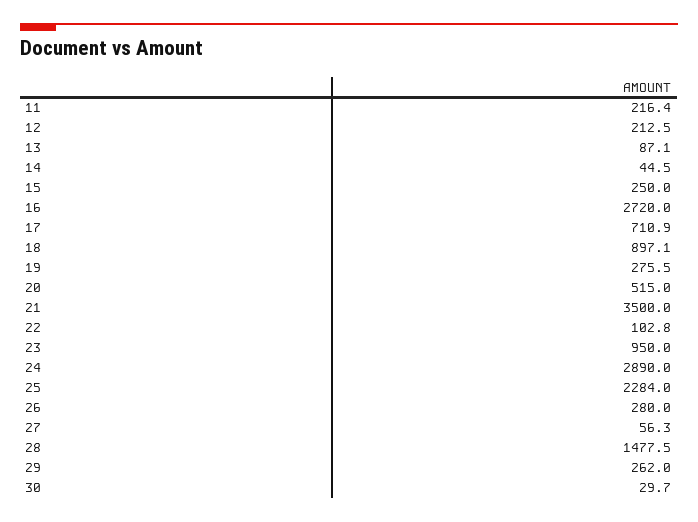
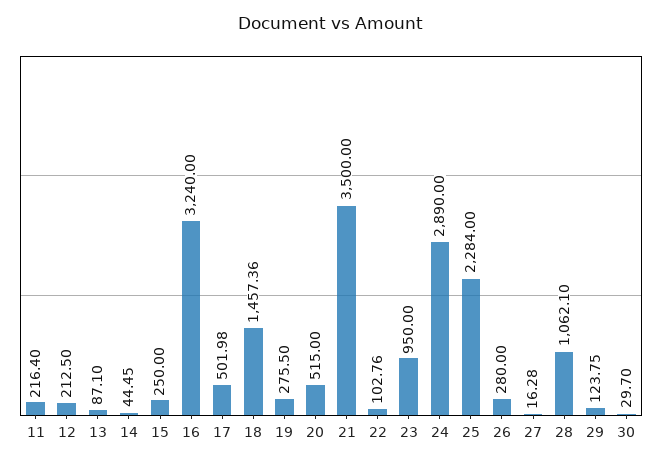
  {
    "11": 216.4,
    "12": 212.5,
    "13": 87.1,
    "14": 44.45,
    "15": 250,
-   "16": 2720,
+   "16": 3240,
-   "17": 710.9,
+   "17": 501.98,
-   "18": 897.1,
+   "18": 1457.36,
    "19": 275.5,
    "20": 515,
    "21": 3500,
    "22": 102.76,
    "23": 950,
    "24": 2890,
    "25": 2284,
    "26": 280,
-   "27": 56.3,
+   "27": 16.28,
-   "28": 1477.5,
+   "28": 1062.1,
-   "29": 262,
+   "29": 123.75,
    "30": 29.7
  }

